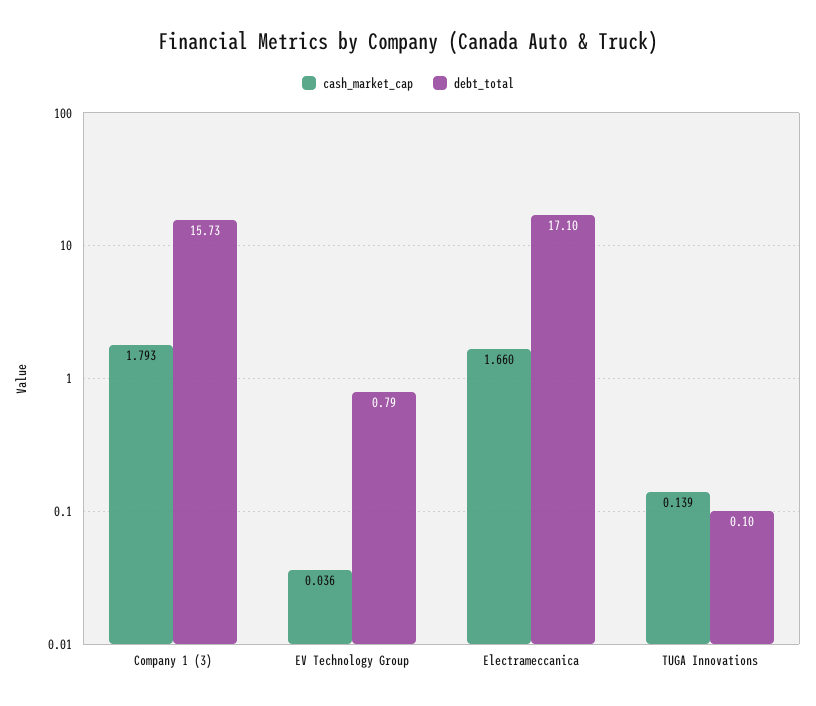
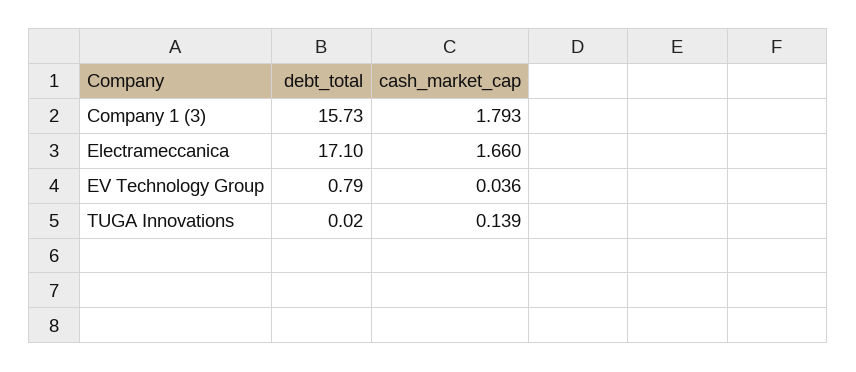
  {
    "cash_market_cap": {
      "Company 1 (3)": 1.793,
      "EV Technology Group": 0.036,
      "Electrameccanica": 1.66,
      "TUGA Innovations": 0.139
    },
    "debt_total": {
      "Company 1 (3)": 15.73,
      "EV Technology Group": 0.79,
      "Electrameccanica": 17.1,
-     "TUGA Innovations": 0.1
+     "TUGA Innovations": 0.02
    }
  }

